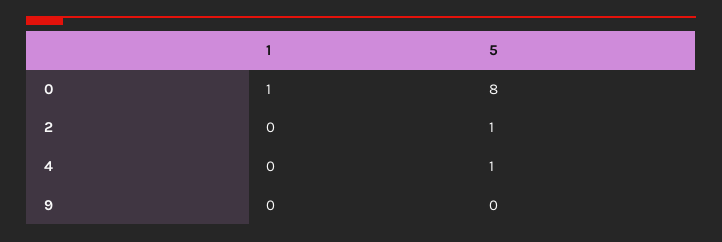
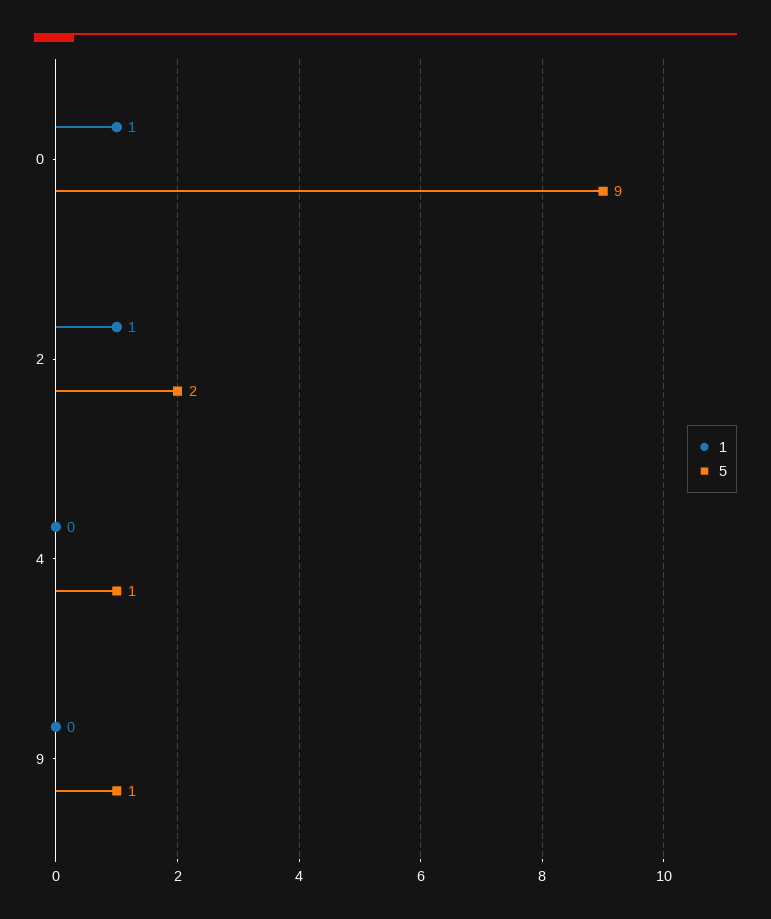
  {
    "1": {
      "0": 1,
-     "2": 0,
+     "2": 1,
      "4": 0,
      "9": 0
    },
    "5": {
-     "0": 8,
+     "0": 9,
-     "2": 1,
+     "2": 2,
      "4": 1,
-     "9": 0
+     "9": 1
    }
  }

